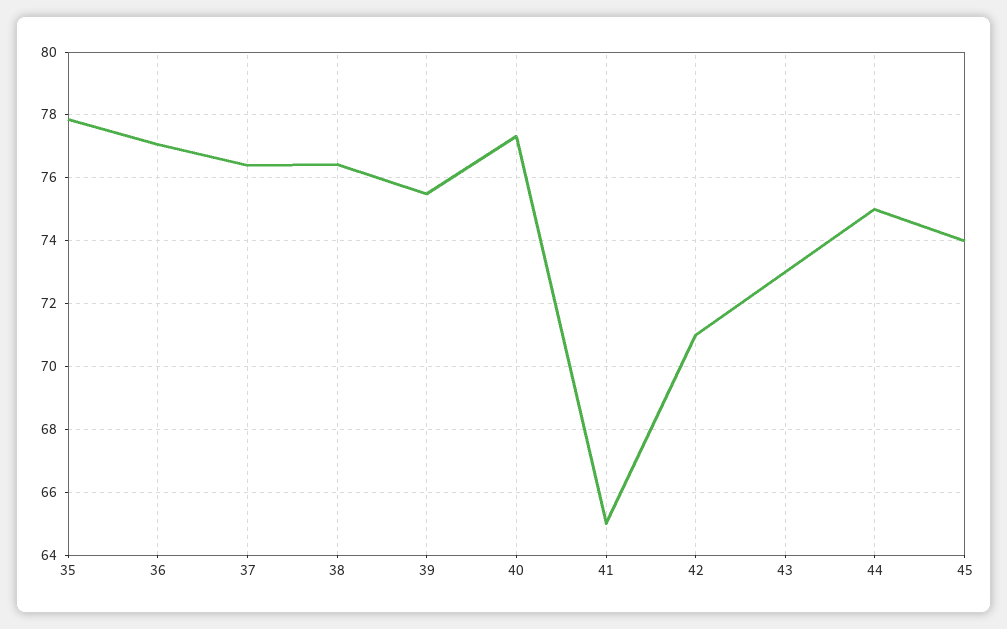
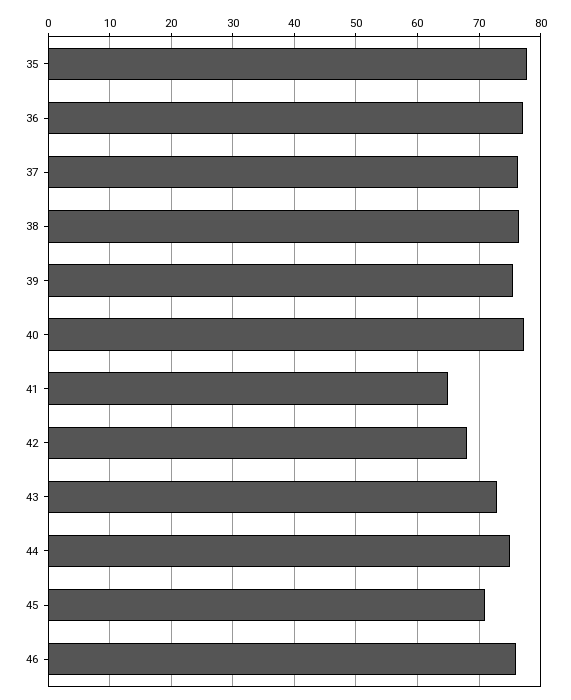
  {
    "35": 77.8,
    "36": 77,
    "37": 76.4,
    "38": 76.4,
    "39": 75.6,
    "40": 77.4,
    "41": 65,
-   "42": 71,
+   "42": 68,
    "43": 73,
    "44": 75,
-   "45": 74
+   "45": 71,
+   "46": 76
  }

